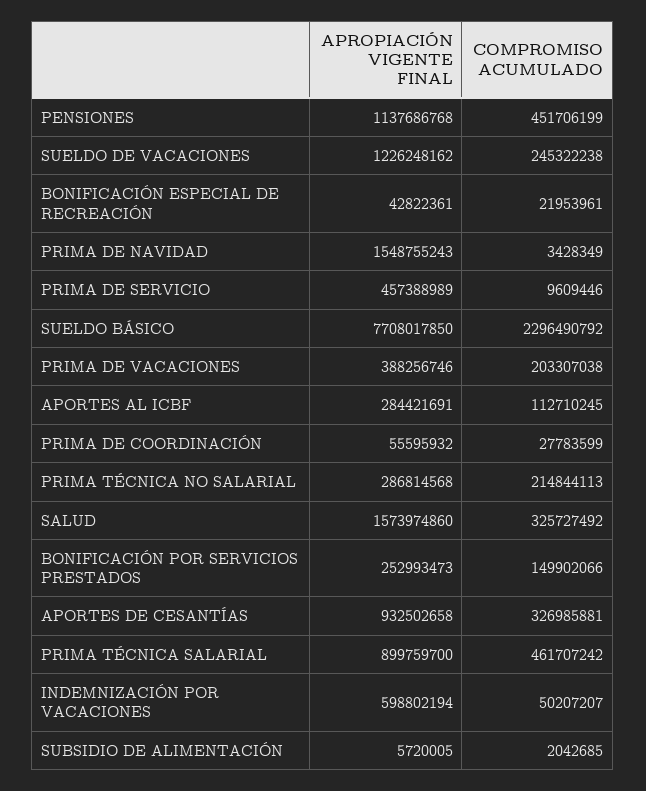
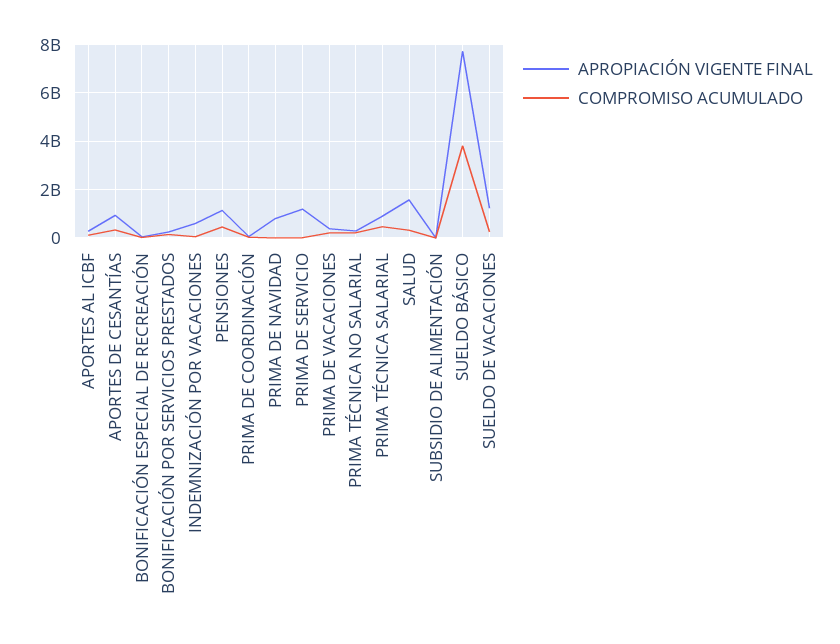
  {
    "APROPIACIÓN VIGENTE FINAL": {
      "PENSIONES": 1137686768,
      "SUELDO DE VACACIONES": 1226248162,
      "BONIFICACIÓN ESPECIAL DE RECREACIÓN": 42822361,
-     "PRIMA DE NAVIDAD": 1548755243,
+     "PRIMA DE NAVIDAD": 750000000,
-     "PRIMA DE SERVICIO": 457388989,
+     "PRIMA DE SERVICIO": 1250000000,
      "SUELDO BÁSICO": 7708017850,
      "PRIMA DE VACACIONES": 388256746,
      "APORTES AL ICBF": 284421691,
      "PRIMA DE COORDINACIÓN": 55595932,
      "PRIMA TÉCNICA NO SALARIAL": 286814568,
      "SALUD": 1573974860,
      "BONIFICACIÓN POR SERVICIOS PRESTADOS": 252993473,
      "APORTES DE CESANTÍAS": 932502658,
      "PRIMA TÉCNICA SALARIAL": 899759700,
      "INDEMNIZACIÓN POR VACACIONES": 598802194,
      "SUBSIDIO DE ALIMENTACIÓN": 5720005
    },
    "COMPROMISO ACUMULADO": {
      "PENSIONES": 451706199,
      "SUELDO DE VACACIONES": 245322238,
      "BONIFICACIÓN ESPECIAL DE RECREACIÓN": 21953961,
      "PRIMA DE NAVIDAD": 3428349,
      "PRIMA DE SERVICIO": 9609446,
-     "SUELDO BÁSICO": 2296490792,
+     "SUELDO BÁSICO": 3750000000,
      "PRIMA DE VACACIONES": 203307038,
      "APORTES AL ICBF": 112710245,
      "PRIMA DE COORDINACIÓN": 27783599,
      "PRIMA TÉCNICA NO SALARIAL": 214844113,
      "SALUD": 325727492,
      "BONIFICACIÓN POR SERVICIOS PRESTADOS": 149902066,
      "APORTES DE CESANTÍAS": 326985881,
      "PRIMA TÉCNICA SALARIAL": 461707242,
      "INDEMNIZACIÓN POR VACACIONES": 50207207,
      "SUBSIDIO DE ALIMENTACIÓN": 2042685
    }
  }

